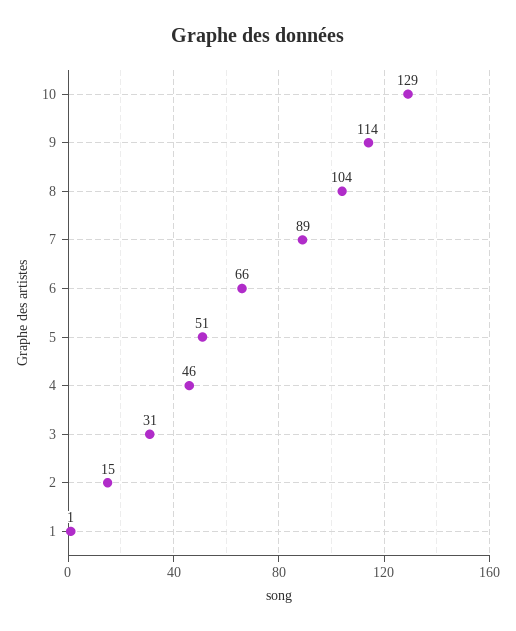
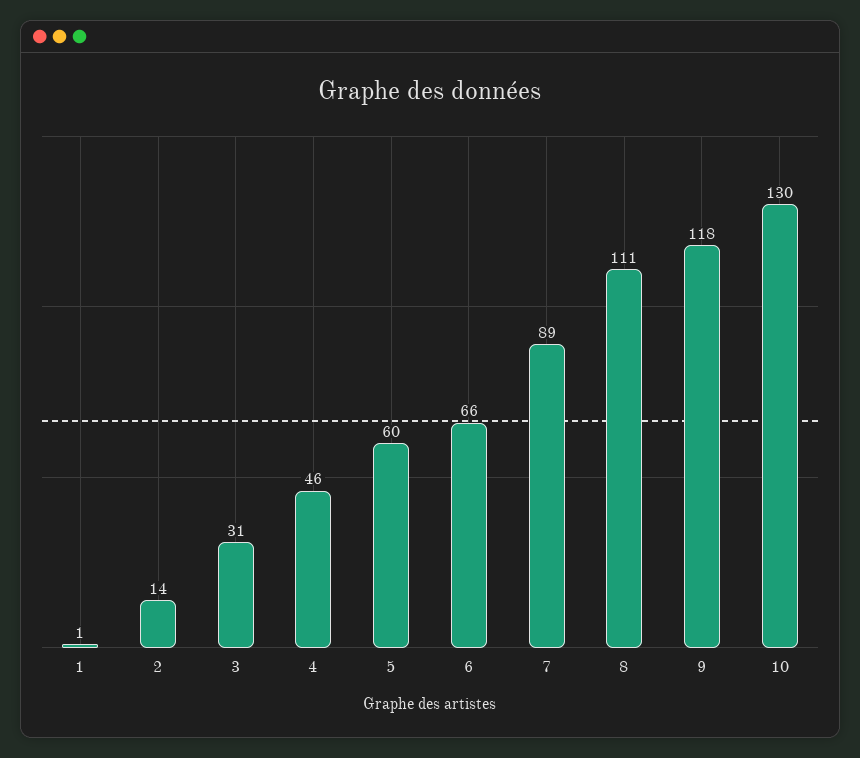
  {
-   "10": 129,
+   "10": 130,
-   "9": 114,
+   "9": 118,
-   "8": 104,
+   "8": 111,
    "7": 89,
    "6": 66,
-   "5": 51,
+   "5": 60,
    "4": 46,
    "3": 31,
-   "2": 15,
+   "2": 14,
    "1": 1
  }

